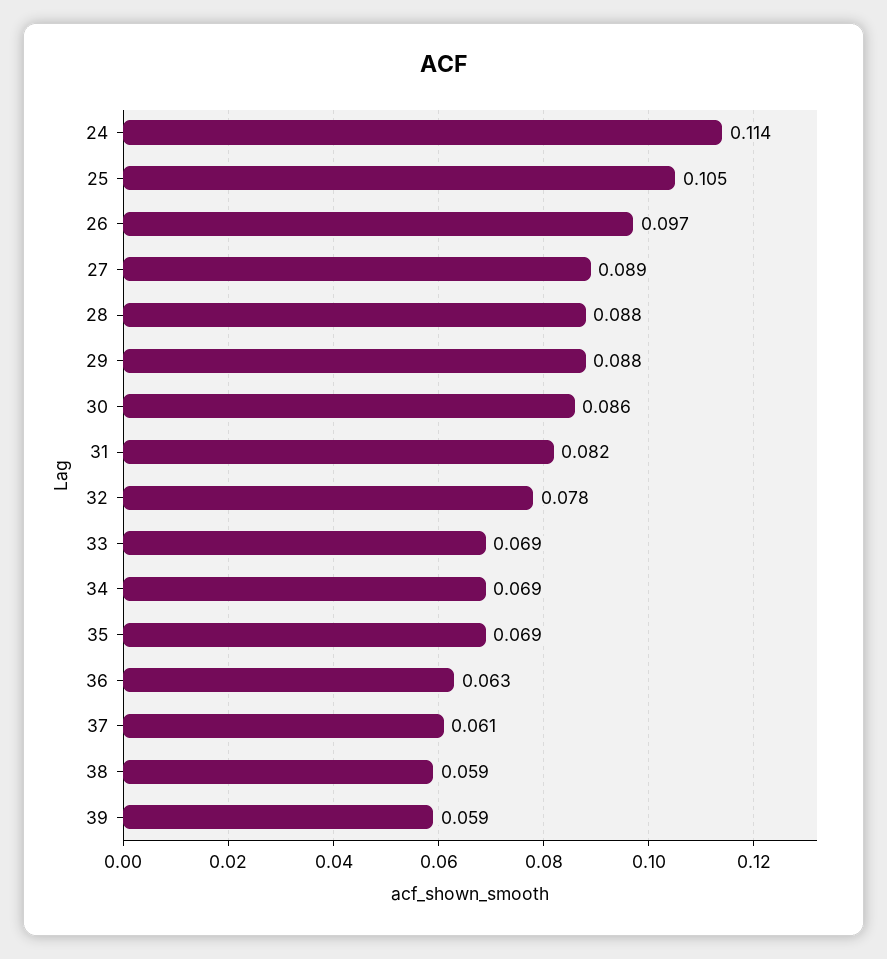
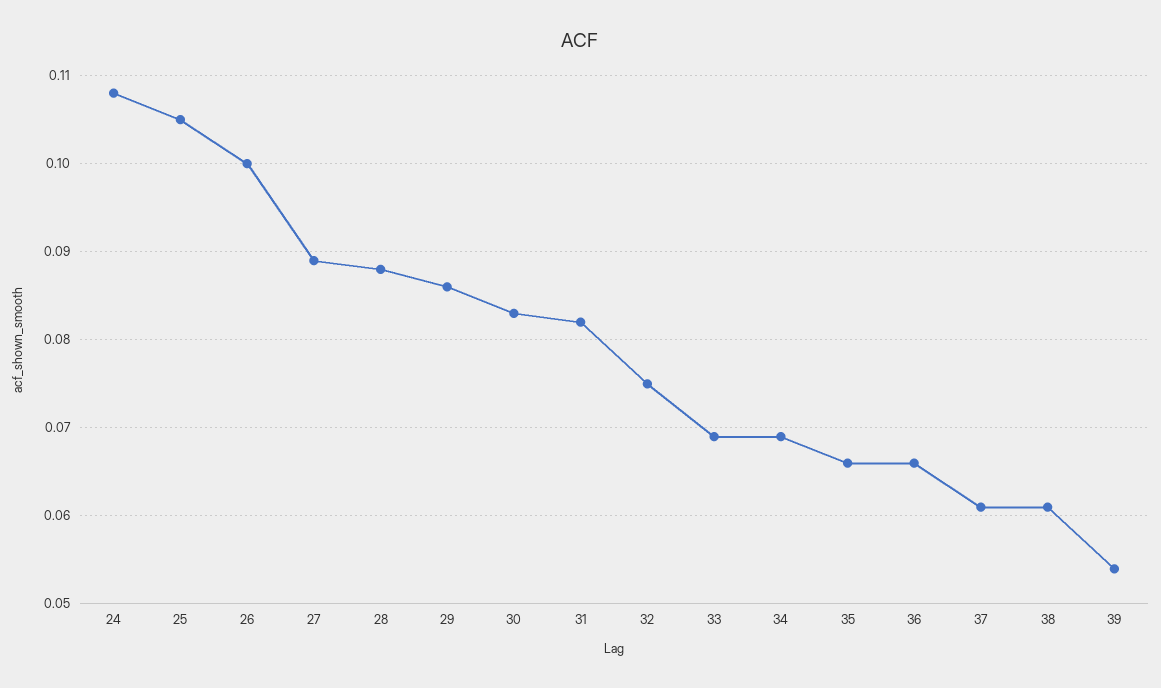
  {
-   "24": 0.114,
+   "24": 0.108,
    "25": 0.105,
-   "26": 0.097,
+   "26": 0.1,
    "27": 0.089,
    "28": 0.088,
-   "29": 0.088,
+   "29": 0.086,
-   "30": 0.086,
+   "30": 0.083,
    "31": 0.082,
-   "32": 0.078,
+   "32": 0.075,
    "33": 0.069,
    "34": 0.069,
-   "35": 0.069,
+   "35": 0.066,
-   "36": 0.063,
+   "36": 0.066,
    "37": 0.061,
-   "38": 0.059,
+   "38": 0.061,
-   "39": 0.059
+   "39": 0.054
  }

